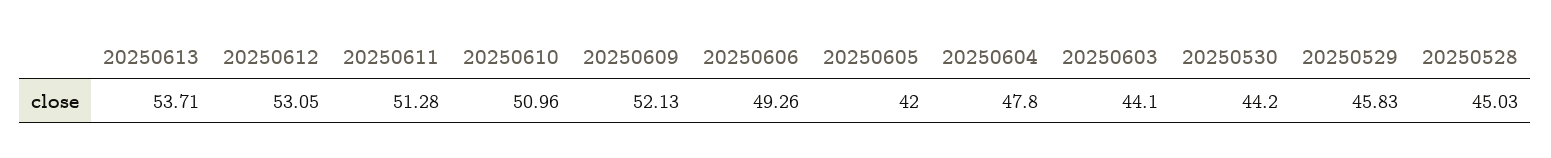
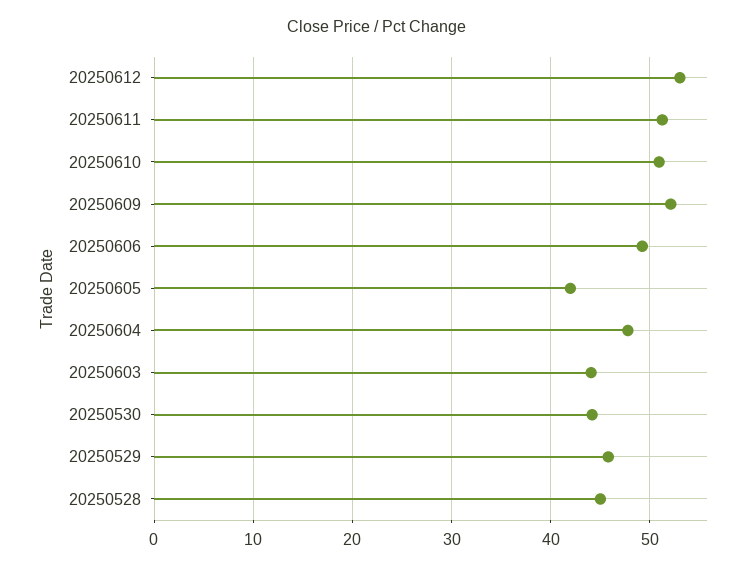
  {
-   "20250613": 53.71,
    "20250612": 53.05,
    "20250611": 51.28,
    "20250610": 50.96,
    "20250609": 52.13,
    "20250606": 49.26,
    "20250605": 42,
    "20250604": 47.8,
    "20250603": 44.1,
    "20250530": 44.2,
    "20250529": 45.83,
    "20250528": 45.03
  }

